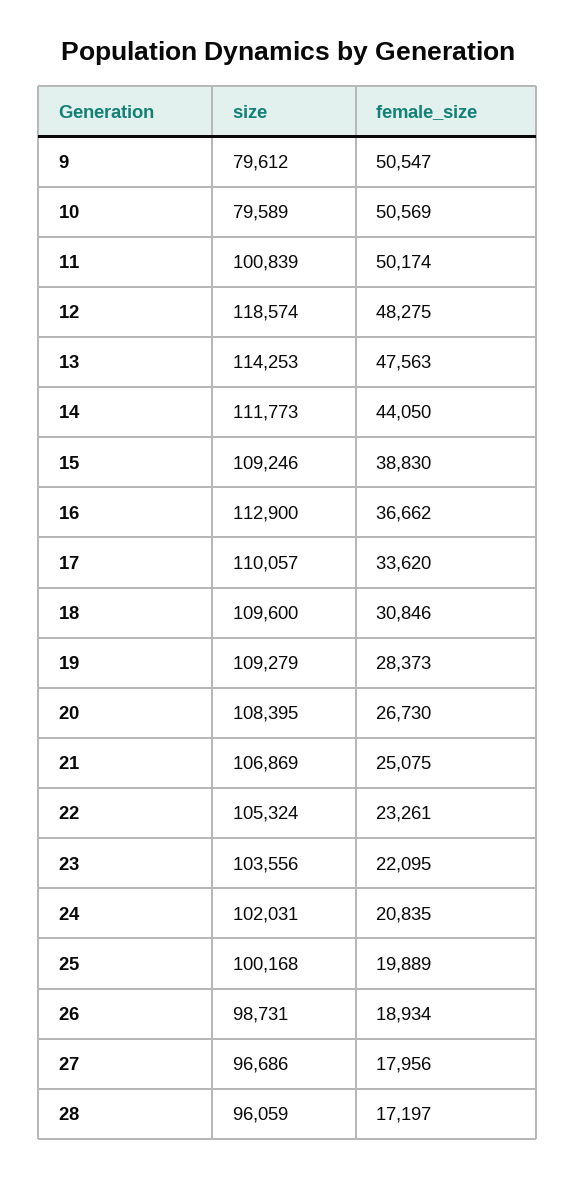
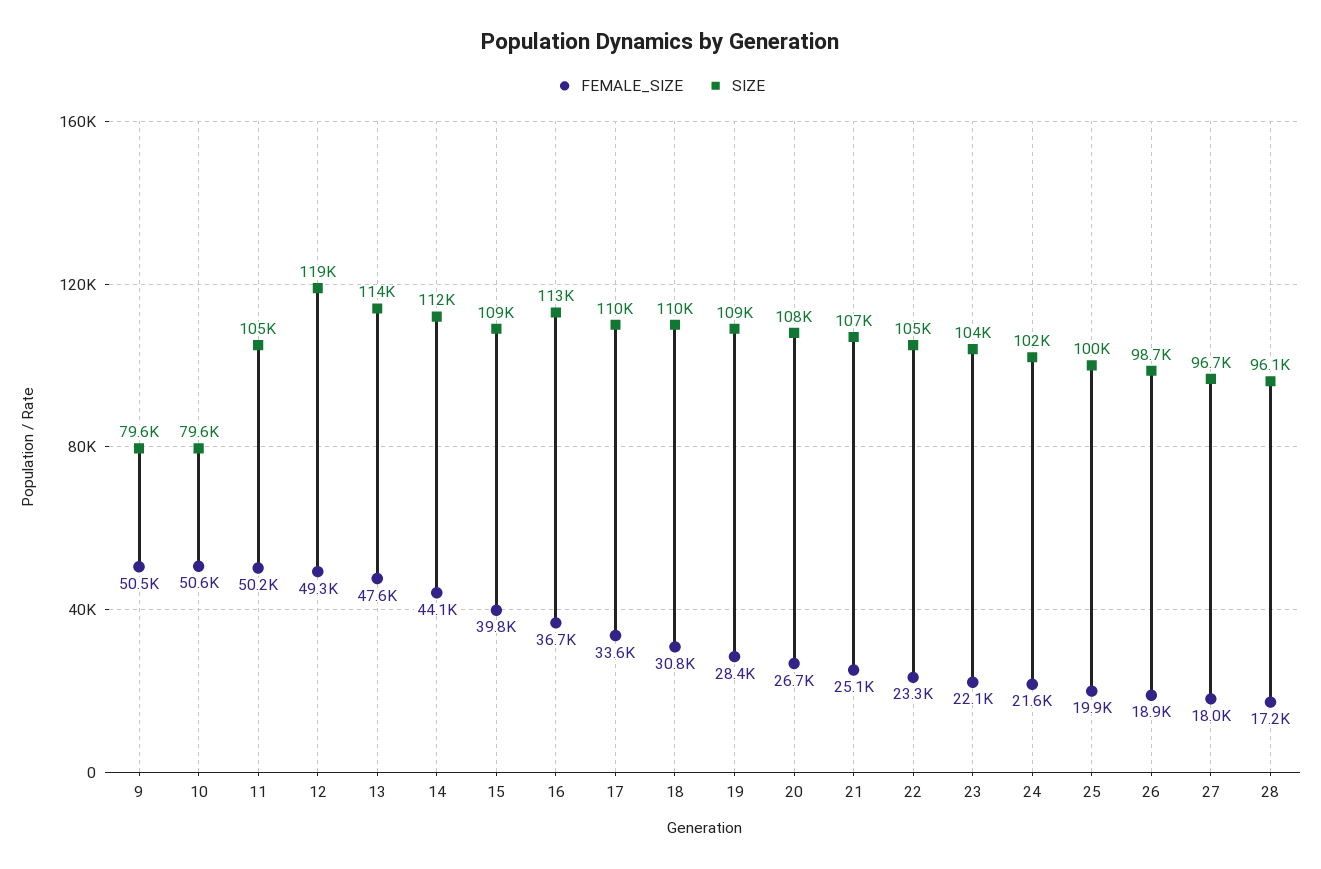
  {
    "size": {
      "9": 79612,
      "10": 79589,
-     "11": 100839,
+     "11": 105000,
      "12": 118574,
      "13": 114253,
      "14": 111773,
      "15": 109246,
      "16": 112900,
      "17": 110057,
      "18": 109600,
      "19": 109279,
      "20": 108395,
      "21": 106869,
      "22": 105324,
      "23": 103556,
      "24": 102031,
      "25": 100168,
      "26": 98731,
      "27": 96686,
      "28": 96059
    },
    "female_size": {
      "9": 50547,
      "10": 50569,
      "11": 50174,
-     "12": 48275,
+     "12": 49300,
      "13": 47563,
      "14": 44050,
-     "15": 38830,
+     "15": 39800,
      "16": 36662,
      "17": 33620,
      "18": 30846,
      "19": 28373,
      "20": 26730,
      "21": 25075,
      "22": 23261,
      "23": 22095,
-     "24": 20835,
+     "24": 21600,
      "25": 19889,
      "26": 18934,
      "27": 17956,
      "28": 17197
    }
  }

